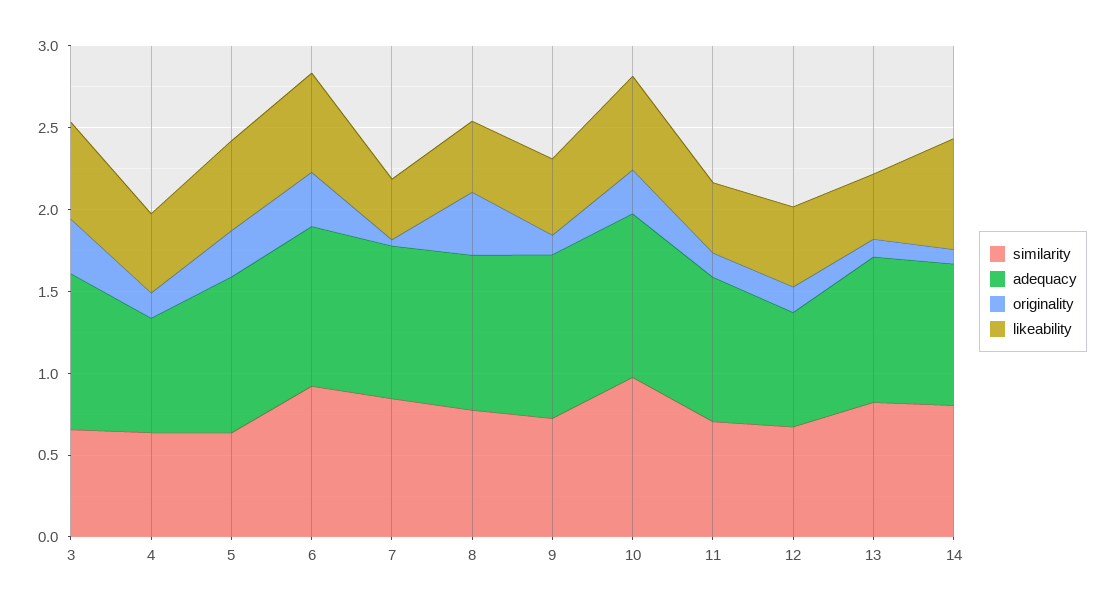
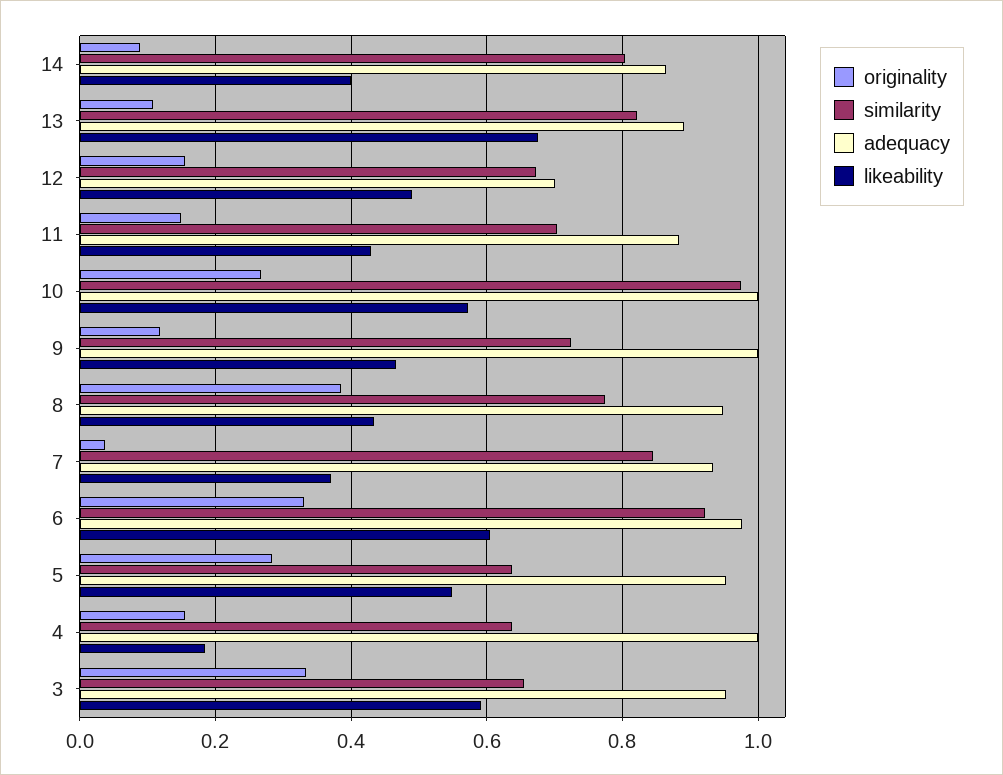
  {
    "similarity": {
      "3": 0.66,
      "4": 0.64,
      "5": 0.64,
      "6": 0.92,
      "7": 0.84,
      "8": 0.78,
      "9": 0.72,
      "10": 0.98,
      "11": 0.7,
      "12": 0.68,
      "13": 0.82,
      "14": 0.8
    },
    "adequacy": {
      "3": 0.96,
-     "4": 0.7,
+     "4": 1,
      "5": 0.96,
      "6": 0.98,
      "7": 0.94,
      "8": 0.94,
      "9": 1,
      "10": 1,
      "11": 0.88,
      "12": 0.7,
      "13": 0.9,
      "14": 0.86
    },
    "originality": {
      "3": 0.34,
      "4": 0.16,
      "5": 0.28,
      "6": 0.34,
      "7": 0.04,
      "8": 0.38,
      "9": 0.12,
      "10": 0.26,
      "11": 0.14,
      "12": 0.16,
      "13": 0.1,
      "14": 0.08
    },
    "likeability": {
      "3": 0.6,
-     "4": 0.5,
+     "4": 0.18,
      "5": 0.54,
      "6": 0.6,
      "7": 0.38,
      "8": 0.44,
      "9": 0.46,
      "10": 0.58,
      "11": 0.42,
      "12": 0.48,
-     "13": 0.4,
+     "13": 0.68,
-     "14": 0.7
+     "14": 0.4
    }
  }

